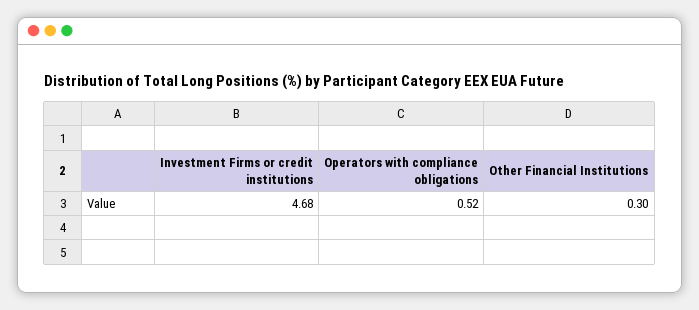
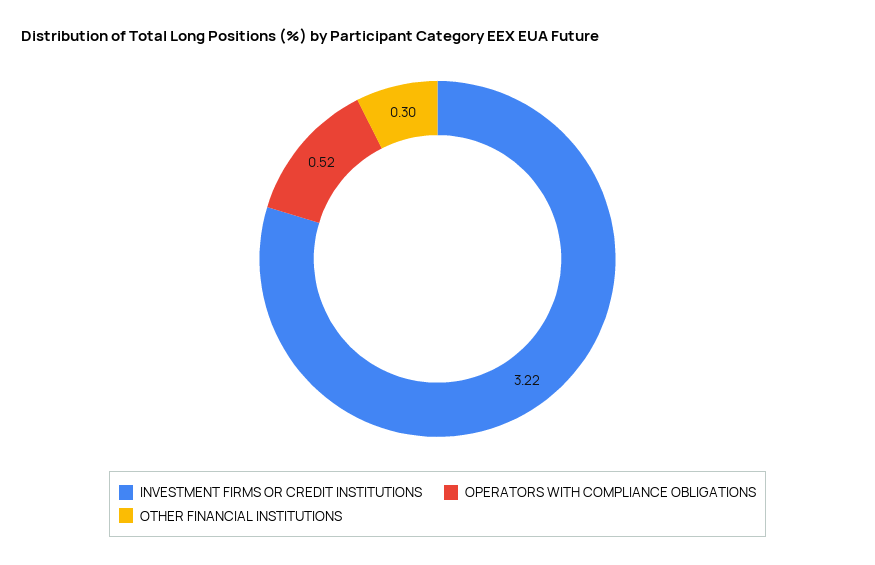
  {
-   "Investment Firms or credit institutions": 4.68,
+   "Investment Firms or credit institutions": 3.22,
    "Operators with compliance obligations": 0.52,
    "Other Financial Institutions": 0.3
  }

